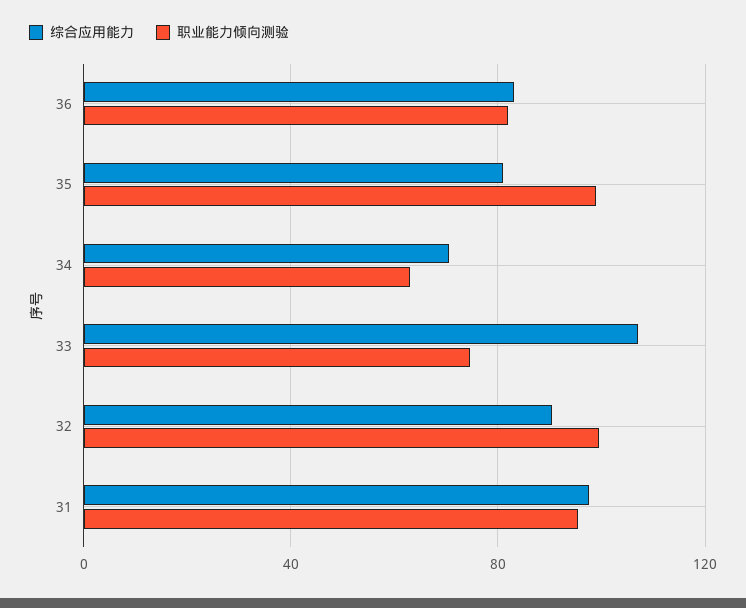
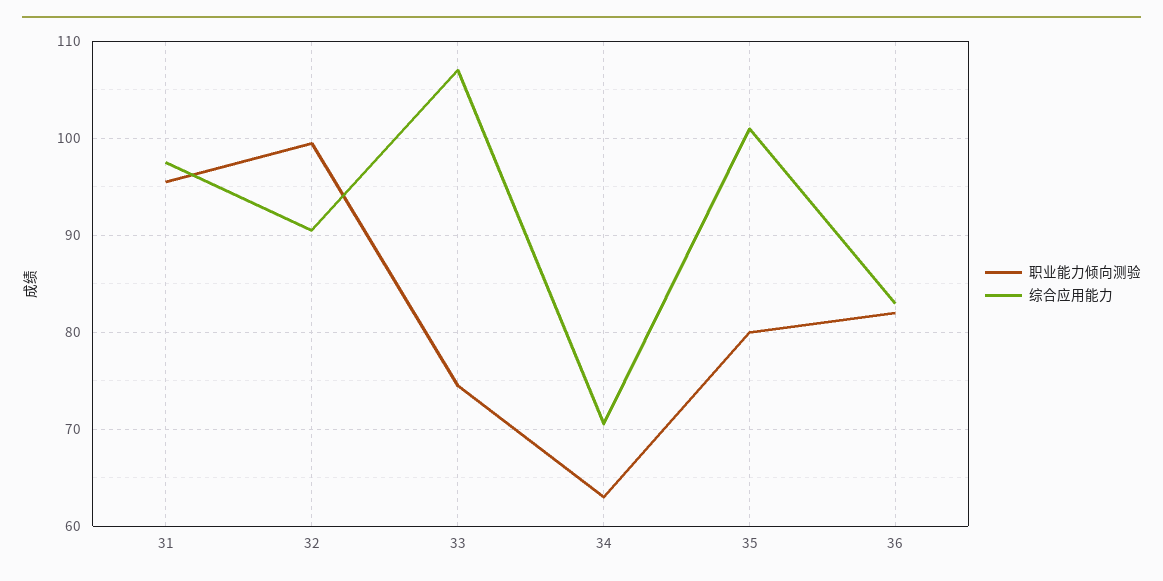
  {
    "综合应用能力": {
      "36": 83,
-     "35": 80,
+     "35": 101,
      "34": 71,
      "33": 107,
      "32": 91,
      "31": 98
    },
    "职业能力倾向测验": {
      "36": 82,
-     "35": 100,
+     "35": 80,
      "34": 63,
      "33": 75,
      "32": 100,
      "31": 96
    }
  }

